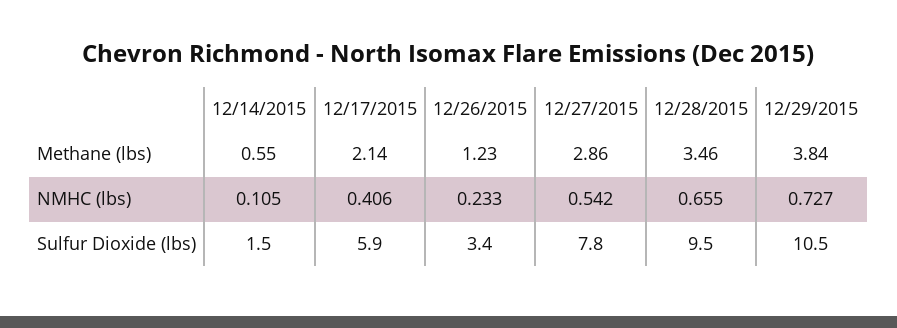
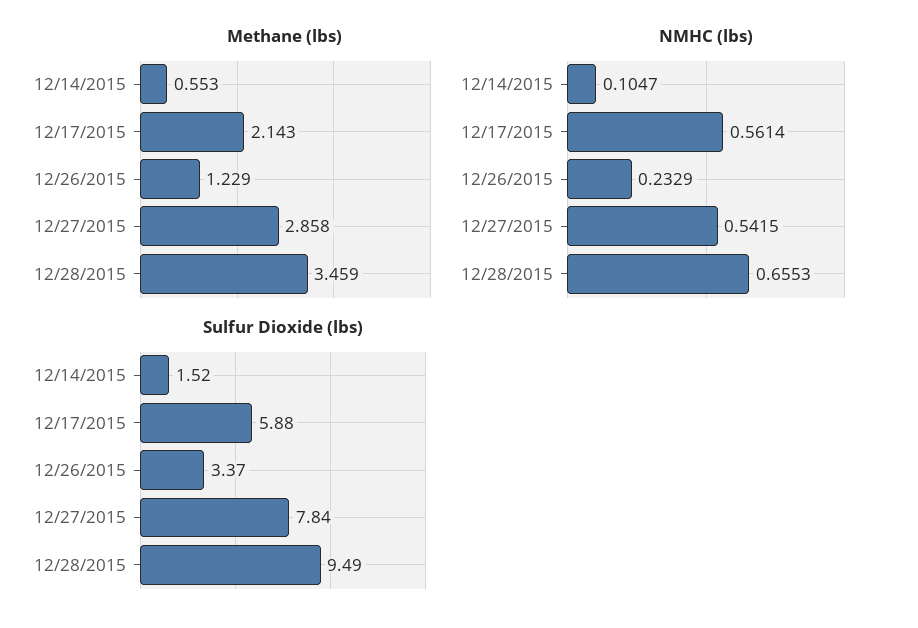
  {
    "Methane (lbs)": {
      "12/14/2015": 0.553,
      "12/17/2015": 2.143,
      "12/26/2015": 1.229,
      "12/27/2015": 2.858,
-     "12/28/2015": 3.459,
+     "12/28/2015": 3.459
-     "12/29/2015": 3.84
    },
    "NMHC (lbs)": {
      "12/14/2015": 0.1047,
-     "12/17/2015": 0.406,
+     "12/17/2015": 0.5614,
      "12/26/2015": 0.2329,
      "12/27/2015": 0.5415,
-     "12/28/2015": 0.6553,
+     "12/28/2015": 0.6553
-     "12/29/2015": 0.727
    },
    "Sulfur Dioxide (lbs)": {
      "12/14/2015": 1.52,
      "12/17/2015": 5.88,
      "12/26/2015": 3.37,
      "12/27/2015": 7.84,
-     "12/28/2015": 9.49,
+     "12/28/2015": 9.49
-     "12/29/2015": 10.5
    }
  }

